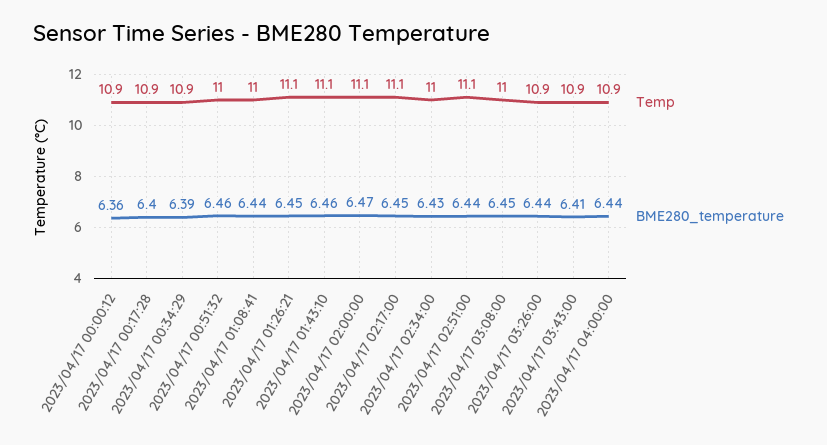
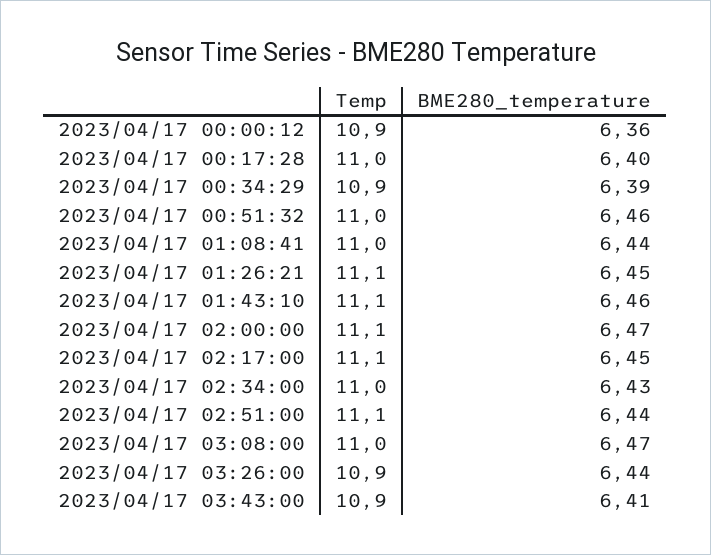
  {
    "Temp": {
      "2023/04/17 00:00:12": 10.9,
-     "2023/04/17 00:17:28": 10.9,
+     "2023/04/17 00:17:28": 11,
      "2023/04/17 00:34:29": 10.9,
      "2023/04/17 00:51:32": 11,
      "2023/04/17 01:08:41": 11,
      "2023/04/17 01:26:21": 11.1,
      "2023/04/17 01:43:10": 11.1,
      "2023/04/17 02:00:00": 11.1,
      "2023/04/17 02:17:00": 11.1,
      "2023/04/17 02:34:00": 11,
      "2023/04/17 02:51:00": 11.1,
      "2023/04/17 03:08:00": 11,
      "2023/04/17 03:26:00": 10.9,
-     "2023/04/17 03:43:00": 10.9,
+     "2023/04/17 03:43:00": 10.9
-     "2023/04/17 04:00:00": 10.9
    },
    "BME280_temperature": {
      "2023/04/17 00:00:12": 6.36,
      "2023/04/17 00:17:28": 6.4,
      "2023/04/17 00:34:29": 6.39,
      "2023/04/17 00:51:32": 6.46,
      "2023/04/17 01:08:41": 6.44,
      "2023/04/17 01:26:21": 6.45,
      "2023/04/17 01:43:10": 6.46,
      "2023/04/17 02:00:00": 6.47,
      "2023/04/17 02:17:00": 6.45,
      "2023/04/17 02:34:00": 6.43,
      "2023/04/17 02:51:00": 6.44,
-     "2023/04/17 03:08:00": 6.45,
+     "2023/04/17 03:08:00": 6.47,
      "2023/04/17 03:26:00": 6.44,
-     "2023/04/17 03:43:00": 6.41,
+     "2023/04/17 03:43:00": 6.41
-     "2023/04/17 04:00:00": 6.44
    }
  }

